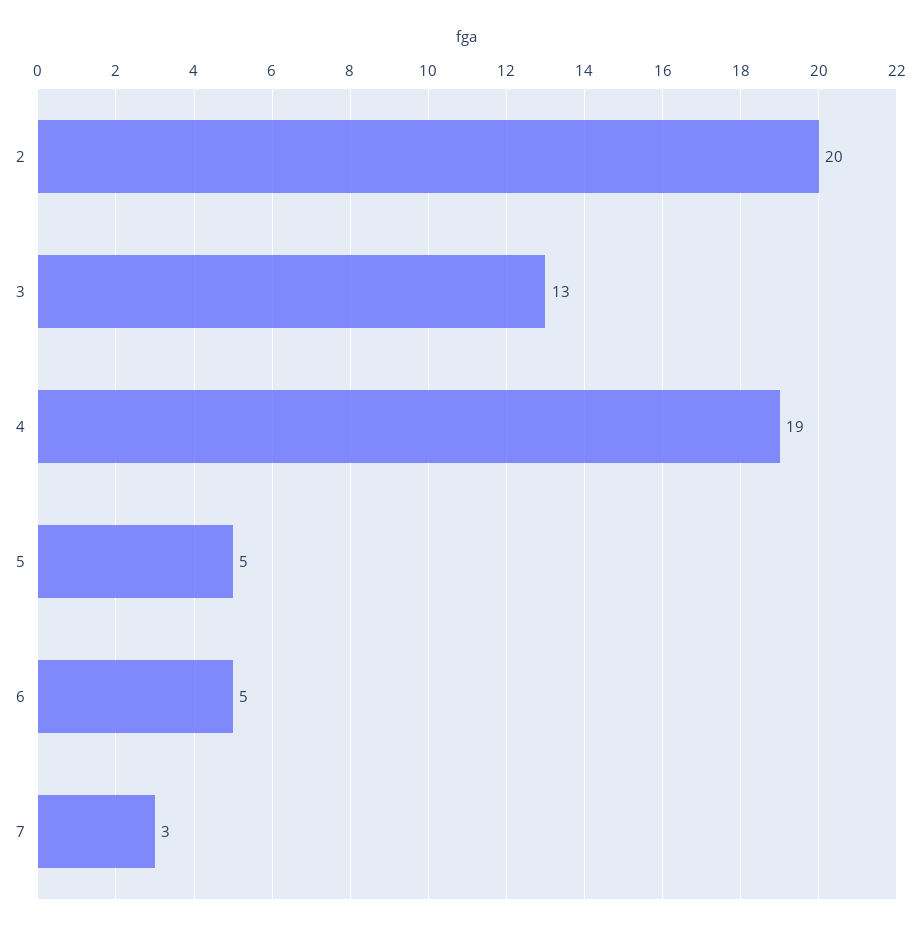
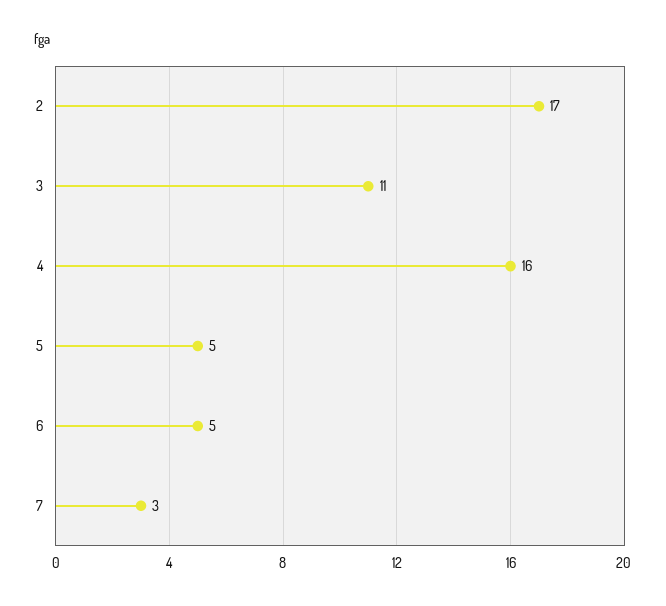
  {
-   "2": 20,
+   "2": 17,
-   "3": 13,
+   "3": 11,
-   "4": 19,
+   "4": 16,
    "5": 5,
    "6": 5,
    "7": 3
  }

